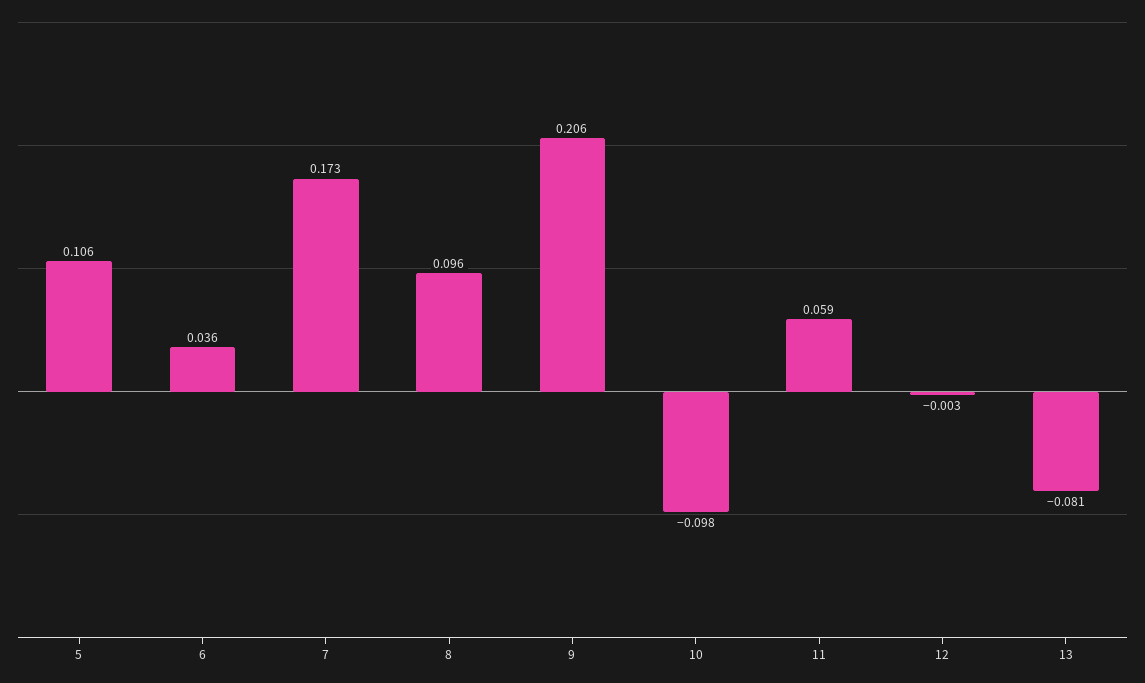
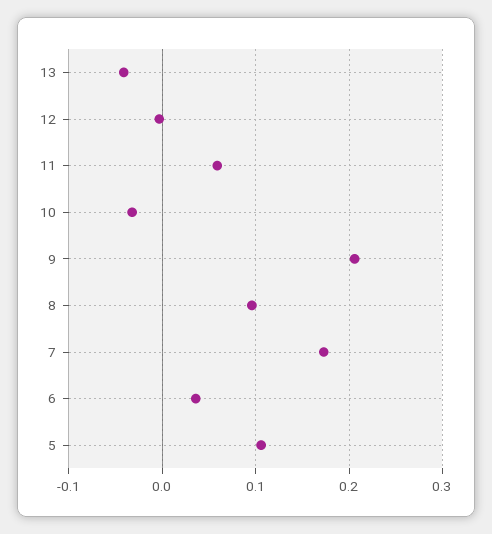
  {
    "5": 0.106,
    "6": 0.036,
    "7": 0.173,
    "8": 0.096,
    "9": 0.206,
-   "10": -0.098,
+   "10": -0.03,
    "11": 0.059,
    "12": -0.003,
-   "13": -0.081
+   "13": -0.04
  }

